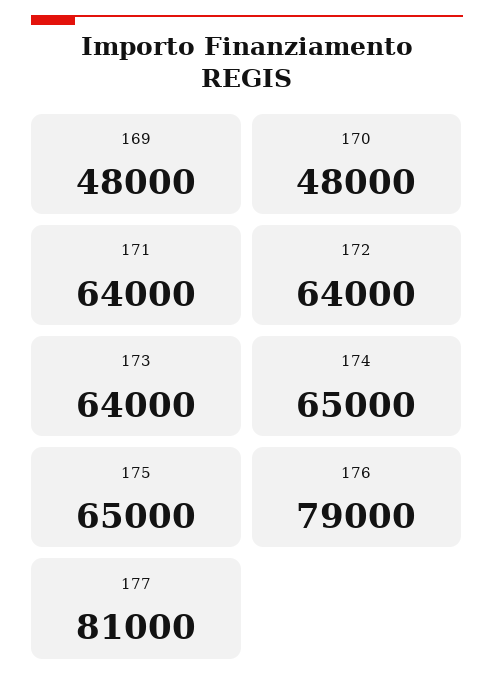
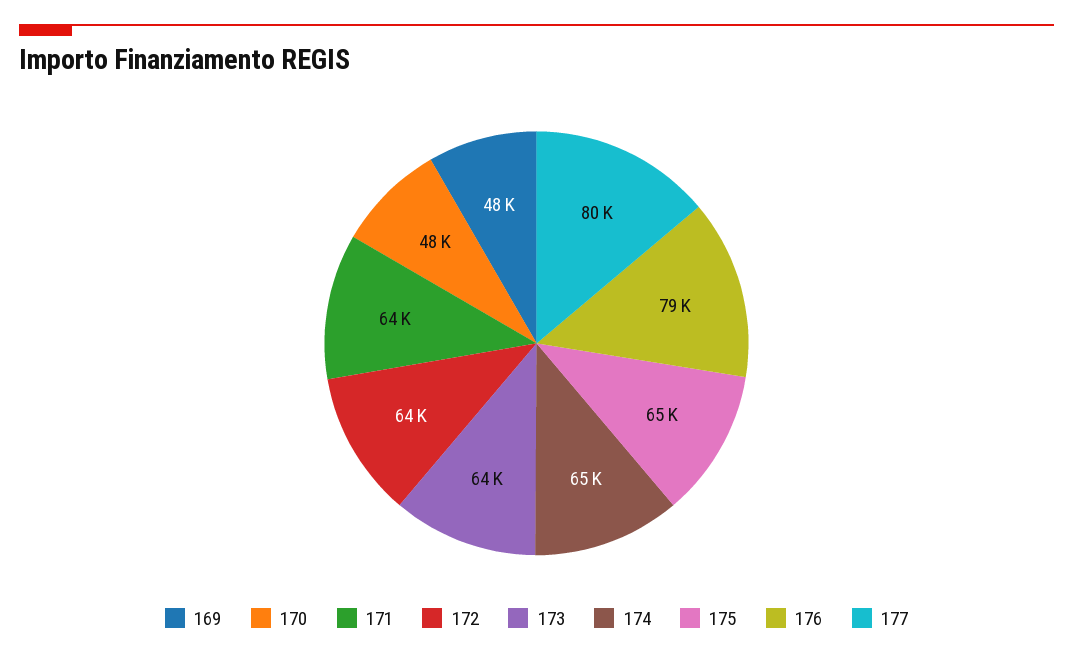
  {
    "169": 48000,
    "170": 48000,
    "171": 64000,
    "172": 64000,
    "173": 64000,
    "174": 65000,
    "175": 65000,
    "176": 79000,
-   "177": 81000
+   "177": 80000
  }

